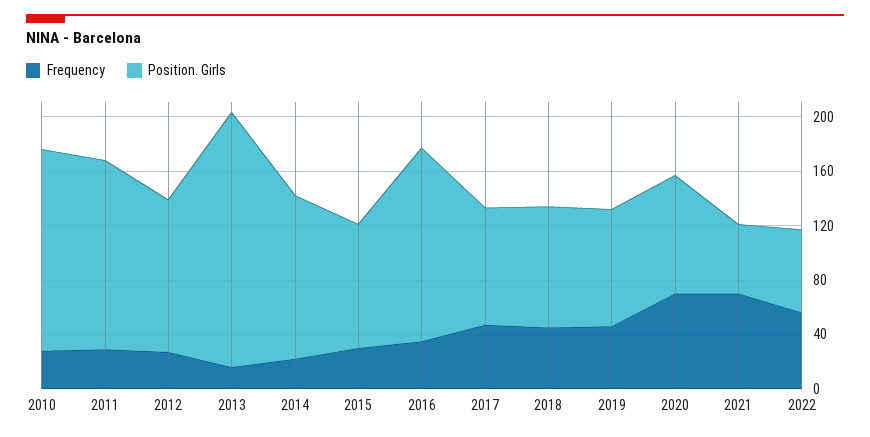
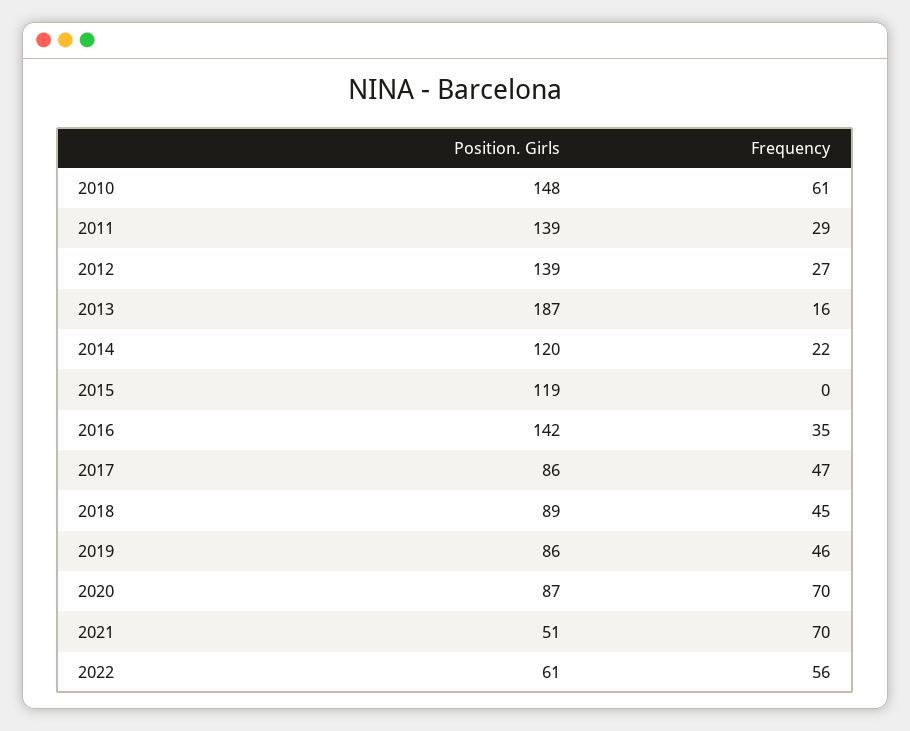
  {
    "Frequency": {
-     "2010": 30,
+     "2010": 61,
      "2011": 29,
      "2012": 27,
      "2013": 16,
      "2014": 22,
-     "2015": 30,
+     "2015": 0,
      "2016": 35,
      "2017": 47,
      "2018": 45,
      "2019": 46,
      "2020": 70,
      "2021": 70,
      "2022": 56
    },
    "Position. Girls": {
      "2010": 148,
      "2011": 139,
-     "2012": 110,
+     "2012": 139,
      "2013": 187,
      "2014": 120,
-     "2015": 90,
+     "2015": 119,
      "2016": 142,
      "2017": 86,
      "2018": 89,
      "2019": 86,
      "2020": 87,
      "2021": 51,
      "2022": 61
    }
  }

